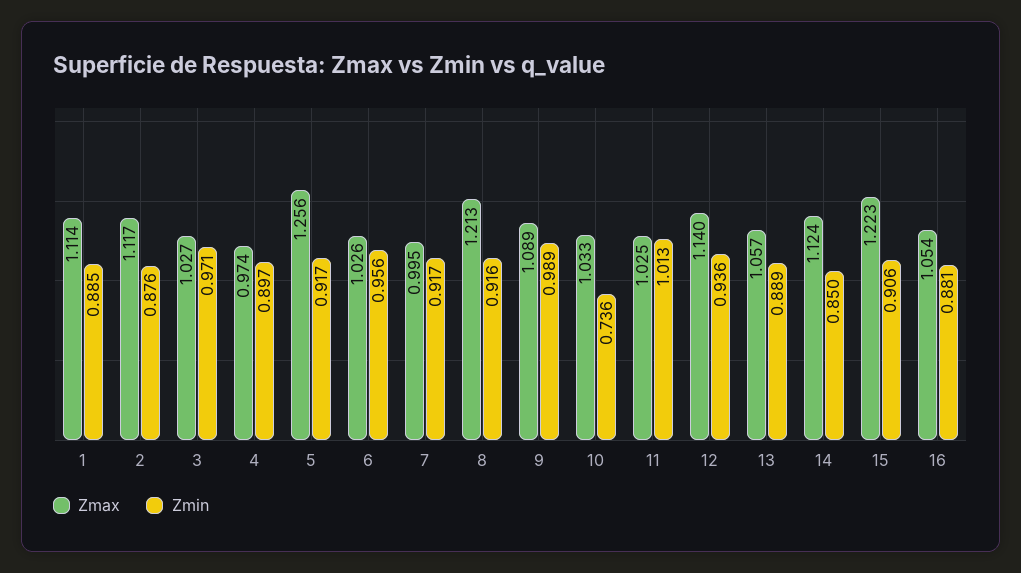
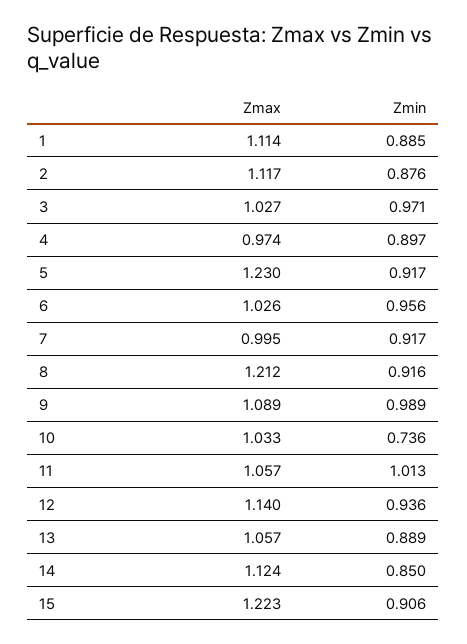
  {
    "Zmax": {
      "1": 1.114,
      "2": 1.117,
      "3": 1.027,
      "4": 0.974,
-     "5": 1.256,
+     "5": 1.23,
      "6": 1.026,
      "7": 0.995,
-     "8": 1.213,
+     "8": 1.212,
      "9": 1.089,
      "10": 1.033,
-     "11": 1.025,
+     "11": 1.057,
      "12": 1.14,
      "13": 1.057,
      "14": 1.124,
-     "15": 1.223,
+     "15": 1.223
-     "16": 1.054
    },
    "Zmin": {
      "1": 0.885,
      "2": 0.876,
      "3": 0.971,
      "4": 0.897,
      "5": 0.917,
      "6": 0.956,
      "7": 0.917,
      "8": 0.916,
      "9": 0.989,
      "10": 0.736,
      "11": 1.013,
      "12": 0.936,
      "13": 0.889,
      "14": 0.85,
-     "15": 0.906,
+     "15": 0.906
-     "16": 0.881
    }
  }

